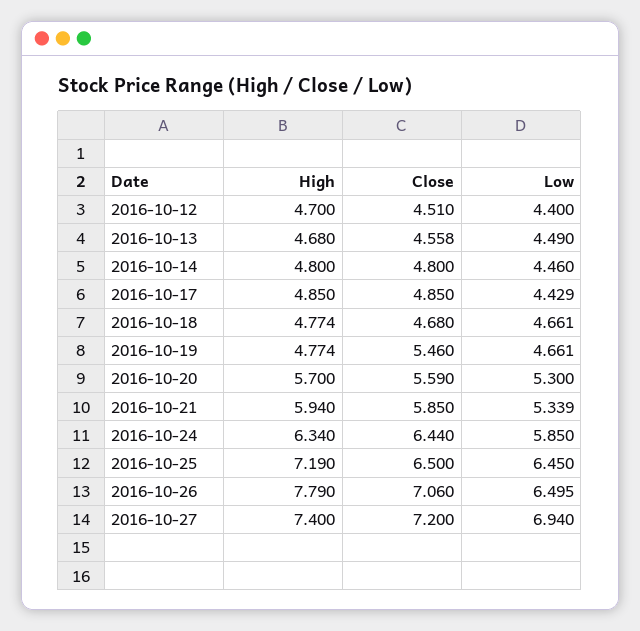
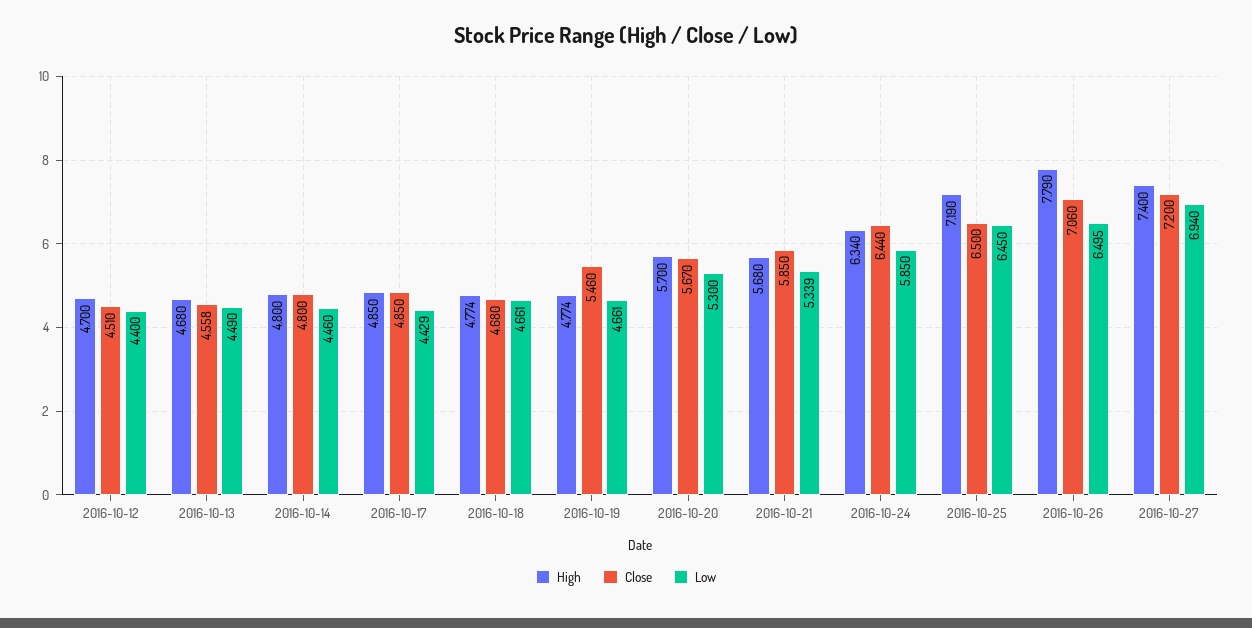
  {
    "High": {
      "2016-10-12": 4.7,
      "2016-10-13": 4.68,
      "2016-10-14": 4.8,
      "2016-10-17": 4.85,
      "2016-10-18": 4.774,
      "2016-10-19": 4.774,
      "2016-10-20": 5.7,
-     "2016-10-21": 5.94,
+     "2016-10-21": 5.68,
      "2016-10-24": 6.34,
      "2016-10-25": 7.19,
      "2016-10-26": 7.79,
      "2016-10-27": 7.4
    },
    "Close": {
      "2016-10-12": 4.51,
      "2016-10-13": 4.558,
      "2016-10-14": 4.8,
      "2016-10-17": 4.85,
      "2016-10-18": 4.68,
      "2016-10-19": 5.46,
-     "2016-10-20": 5.59,
+     "2016-10-20": 5.67,
      "2016-10-21": 5.85,
      "2016-10-24": 6.44,
      "2016-10-25": 6.5,
      "2016-10-26": 7.06,
      "2016-10-27": 7.2
    },
    "Low": {
      "2016-10-12": 4.4,
      "2016-10-13": 4.49,
      "2016-10-14": 4.46,
      "2016-10-17": 4.429,
      "2016-10-18": 4.661,
      "2016-10-19": 4.661,
      "2016-10-20": 5.3,
      "2016-10-21": 5.339,
      "2016-10-24": 5.85,
      "2016-10-25": 6.45,
      "2016-10-26": 6.495,
      "2016-10-27": 6.94
    }
  }

